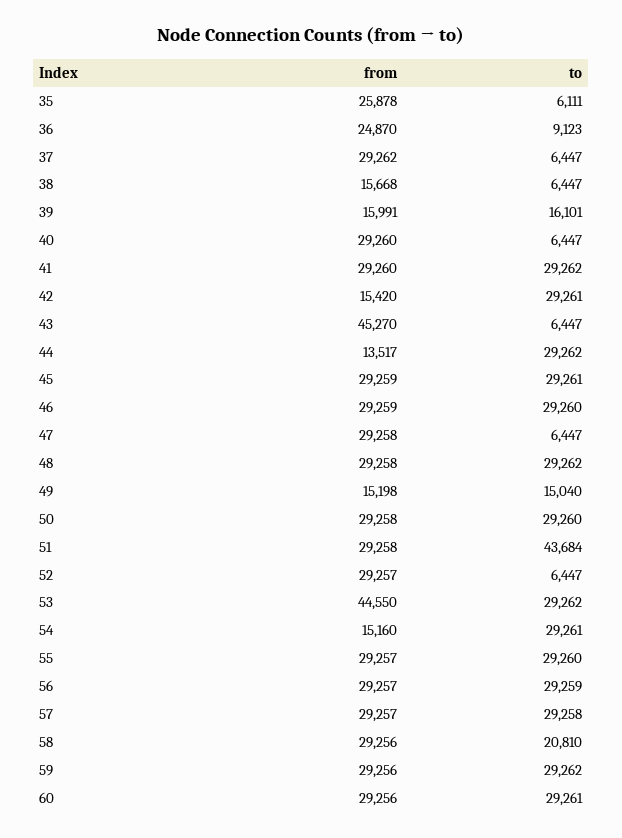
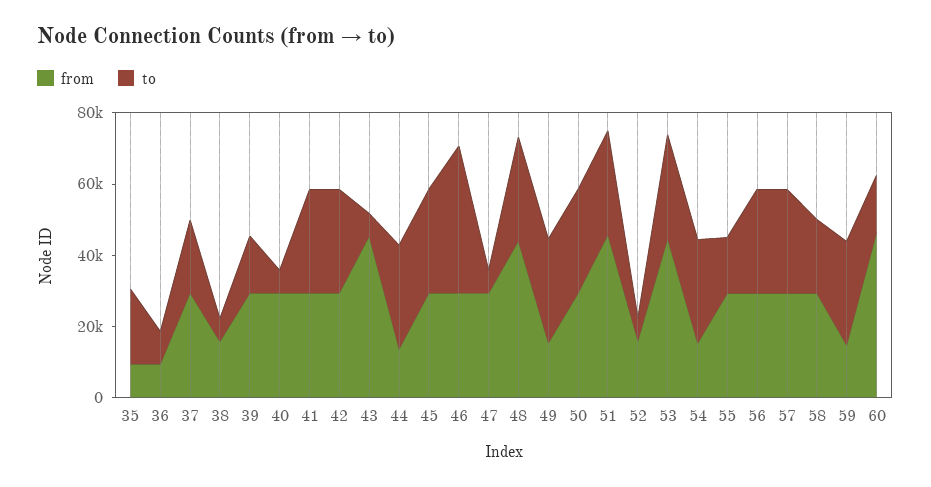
  {
    "from": {
-     "35": 25878,
+     "35": 10000,
-     "36": 24870,
+     "36": 10000,
      "37": 29262,
      "38": 15668,
-     "39": 15991,
+     "39": 30000,
      "40": 29260,
      "41": 29260,
-     "42": 15420,
+     "42": 30000,
      "43": 45270,
      "44": 13517,
      "45": 29259,
      "46": 29259,
      "47": 29258,
-     "48": 29258,
+     "48": 45000,
      "49": 15198,
      "50": 29258,
-     "51": 29258,
+     "51": 45000,
-     "52": 29257,
+     "52": 15000,
      "53": 44550,
      "54": 15160,
      "55": 29257,
      "56": 29257,
      "57": 29257,
      "58": 29256,
-     "59": 29256,
+     "59": 15000,
-     "60": 29256
+     "60": 45000
    },
    "to": {
-     "35": 6111,
+     "35": 20000,
      "36": 9123,
-     "37": 6447,
+     "37": 20000,
      "38": 6447,
      "39": 16101,
      "40": 6447,
      "41": 29262,
      "42": 29261,
      "43": 6447,
      "44": 29262,
      "45": 29261,
-     "46": 29260,
+     "46": 40000,
      "47": 6447,
      "48": 29262,
-     "49": 15040,
+     "49": 30000,
      "50": 29260,
-     "51": 43684,
+     "51": 30000,
      "52": 6447,
      "53": 29262,
      "54": 29261,
-     "55": 29260,
+     "55": 15000,
      "56": 29259,
      "57": 29258,
      "58": 20810,
      "59": 29262,
-     "60": 29261
+     "60": 15000
    }
  }

